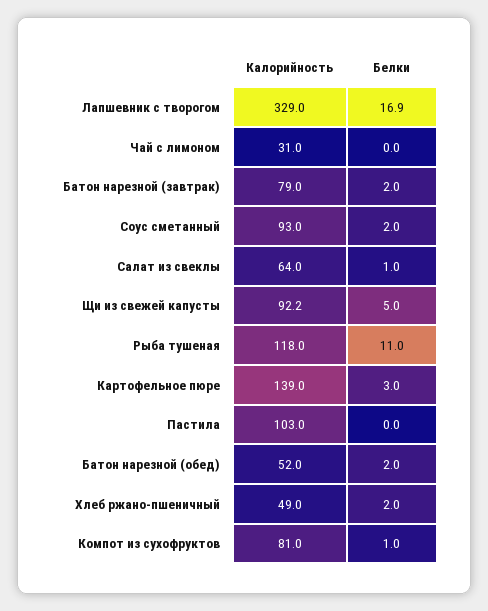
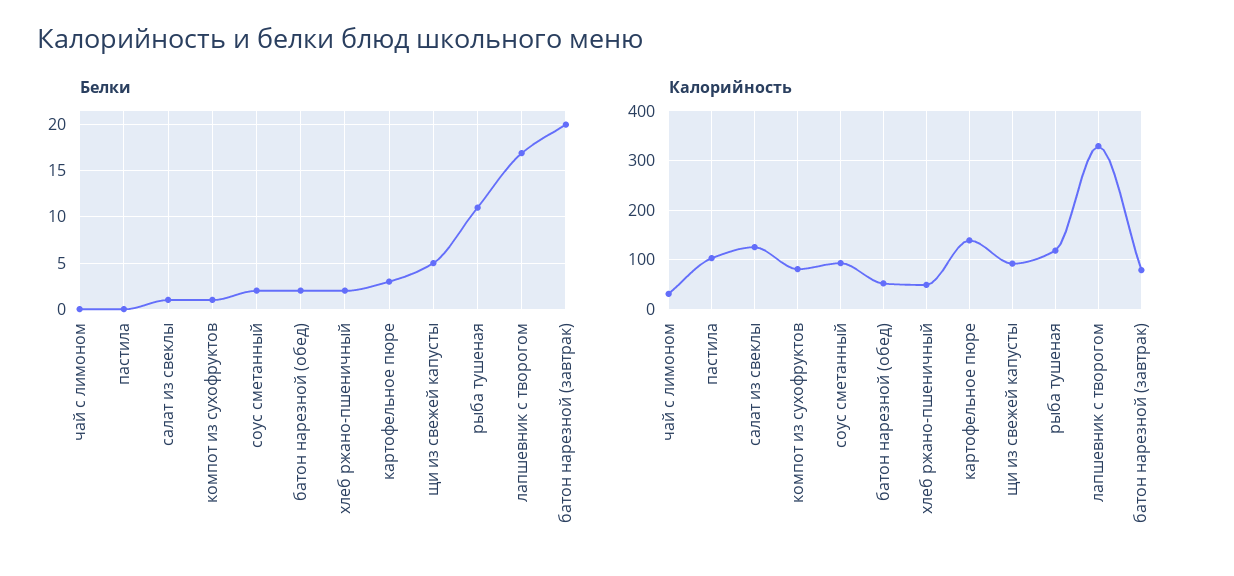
  {
    "Калорийность": {
      "Лапшевник с творогом": 329,
      "Чай с лимоном": 31,
      "Батон нарезной (завтрак)": 79,
      "Соус сметанный": 93,
-     "Салат из свеклы": 64,
+     "Салат из свеклы": 120,
      "Щи из свежей капусты": 92.2,
      "Рыба тушеная": 118,
      "Картофельное пюре": 139,
      "Пастила": 103,
      "Батон нарезной (обед)": 52,
      "Хлеб ржано-пшеничный": 49,
      "Компот из сухофруктов": 81
    },
    "Белки": {
      "Лапшевник с творогом": 16.9,
      "Чай с лимоном": 0,
-     "Батон нарезной (завтрак)": 2,
+     "Батон нарезной (завтрак)": 20,
      "Соус сметанный": 2,
      "Салат из свеклы": 1,
      "Щи из свежей капусты": 5,
      "Рыба тушеная": 11,
      "Картофельное пюре": 3,
      "Пастила": 0,
      "Батон нарезной (обед)": 2,
      "Хлеб ржано-пшеничный": 2,
      "Компот из сухофруктов": 1
    }
  }

